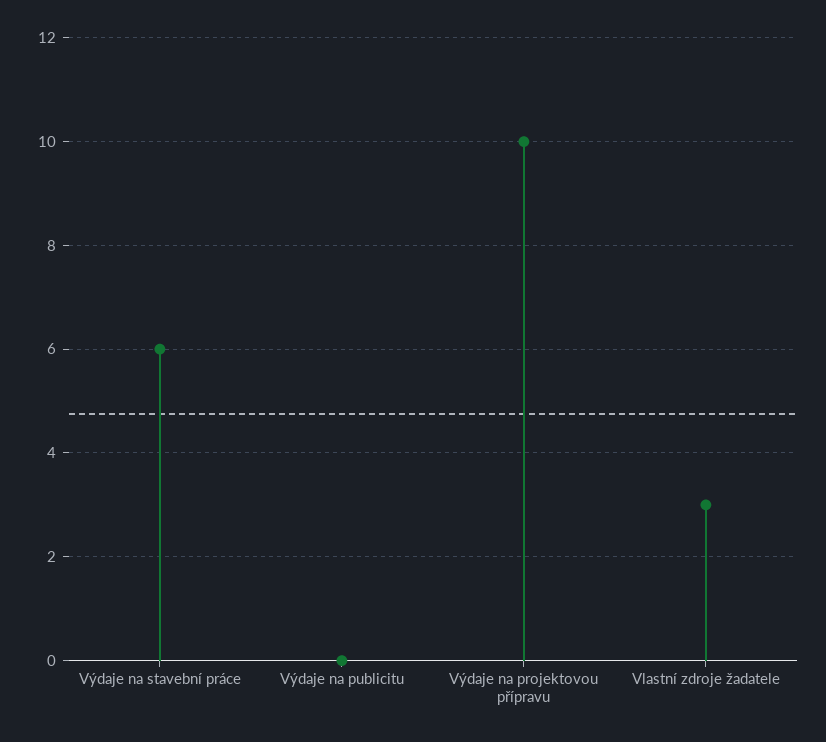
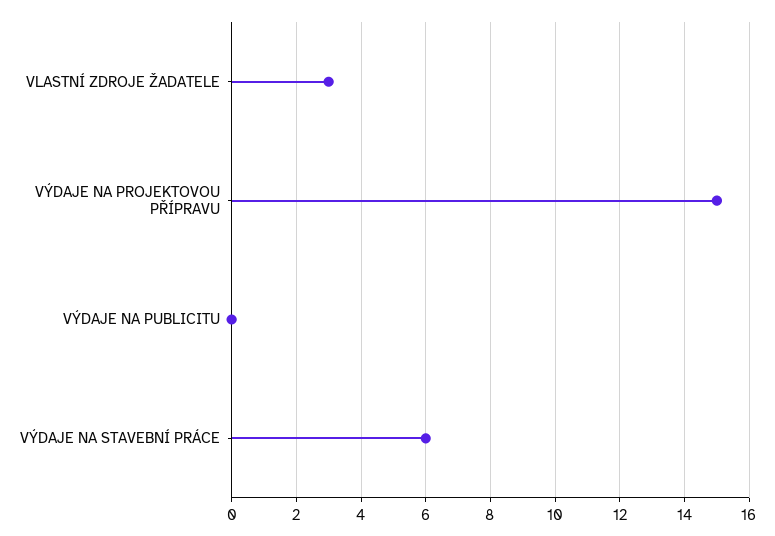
  {
    "Výdaje na stavební práce": 6,
    "Výdaje na publicitu": 0,
-   "Výdaje na projektovou přípravu": 10,
+   "Výdaje na projektovou přípravu": 15,
    "Vlastní zdroje žadatele": 3
  }

